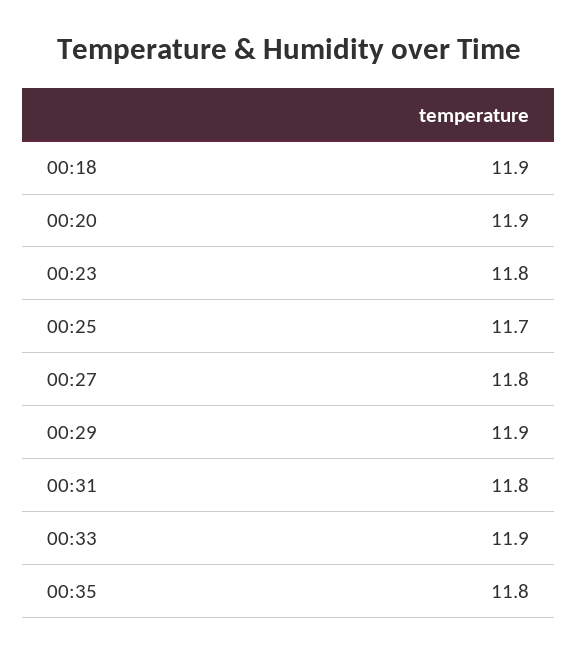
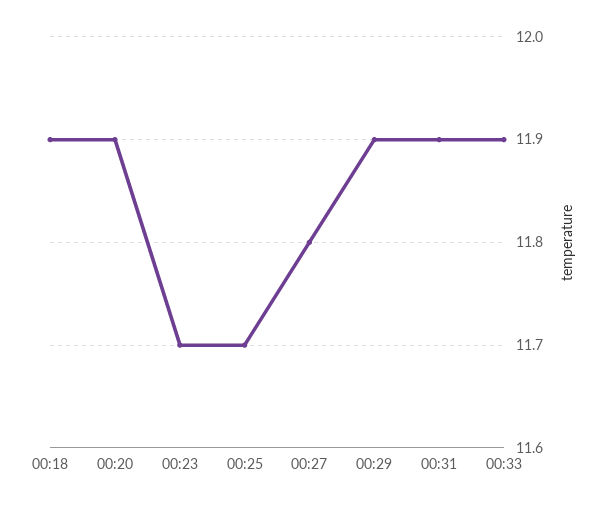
  {
    "00:18": 11.9,
    "00:20": 11.9,
-   "00:23": 11.8,
+   "00:23": 11.7,
    "00:25": 11.7,
    "00:27": 11.8,
    "00:29": 11.9,
-   "00:31": 11.8,
+   "00:31": 11.9,
-   "00:33": 11.9,
+   "00:33": 11.9
-   "00:35": 11.8
  }

